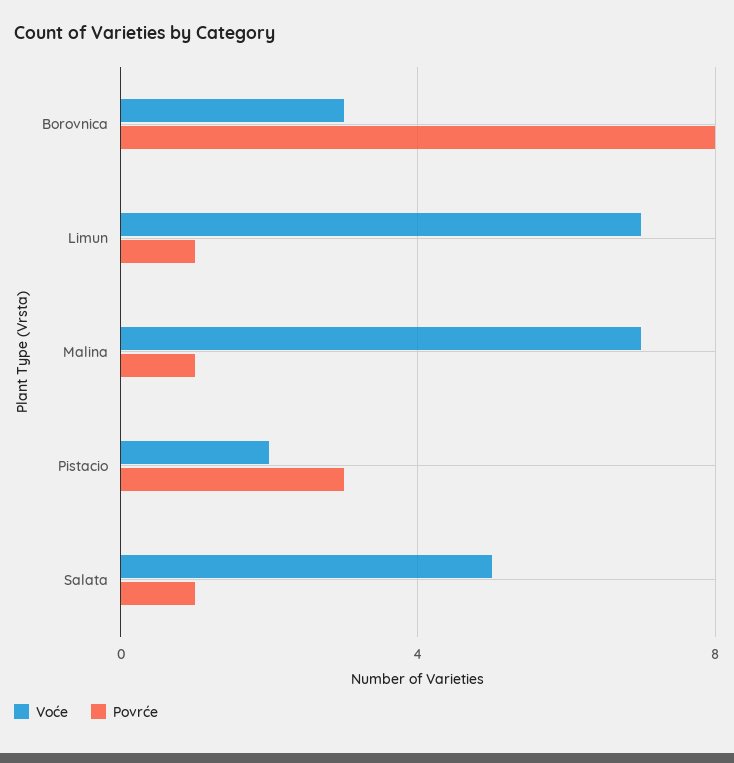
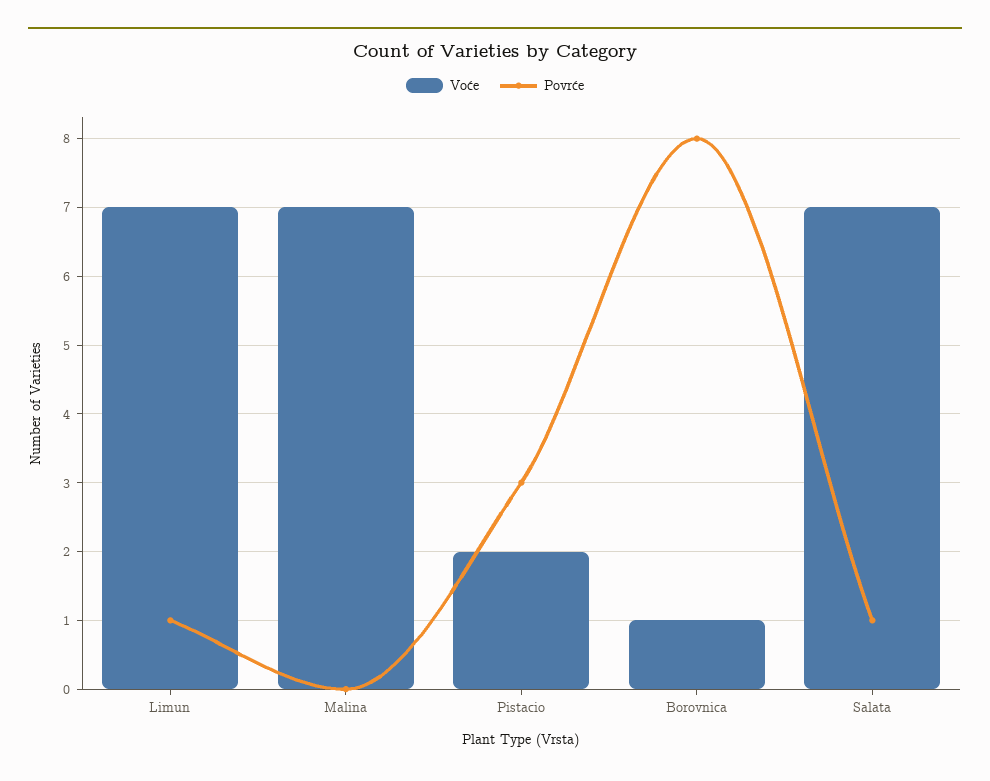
  {
    "Voće": {
-     "Borovnica": 3,
+     "Borovnica": 1,
      "Limun": 7,
      "Malina": 7,
      "Pistacio": 2,
-     "Salata": 5
+     "Salata": 7
    },
    "Povrće": {
      "Borovnica": 8,
      "Limun": 1,
-     "Malina": 1,
+     "Malina": 0,
      "Pistacio": 3,
      "Salata": 1
    }
  }

